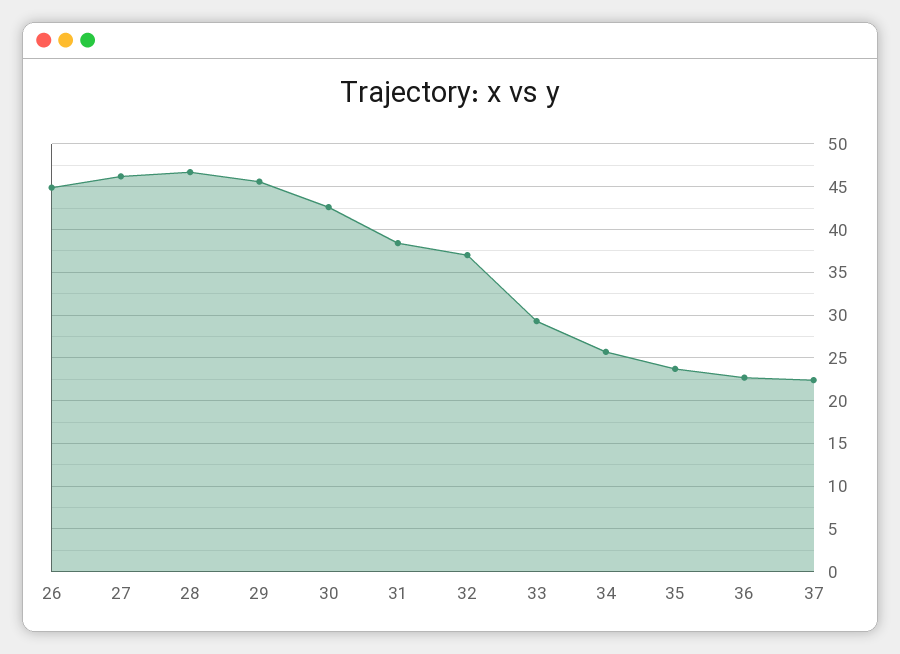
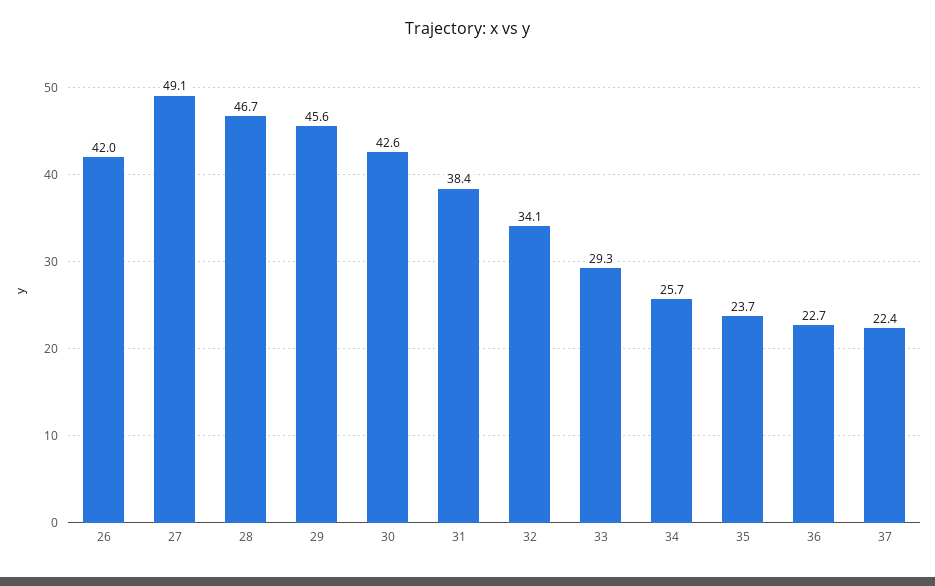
  {
-   "26": 45,
+   "26": 42,
-   "27": 46,
+   "27": 49.1,
    "28": 46.7,
    "29": 45.6,
    "30": 42.6,
    "31": 38.4,
-   "32": 37,
+   "32": 34.1,
    "33": 29.3,
    "34": 25.7,
    "35": 23.7,
    "36": 22.7,
    "37": 22.4
  }

